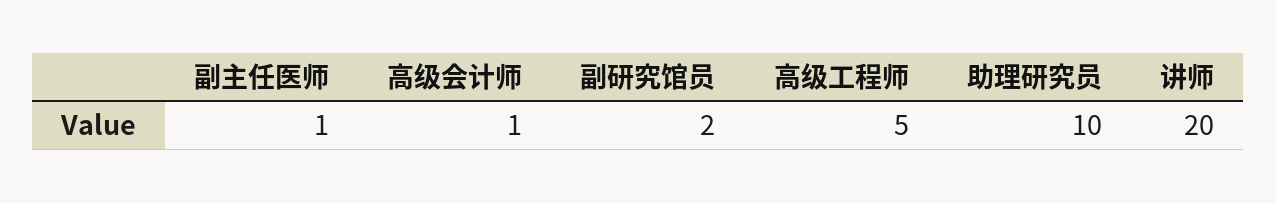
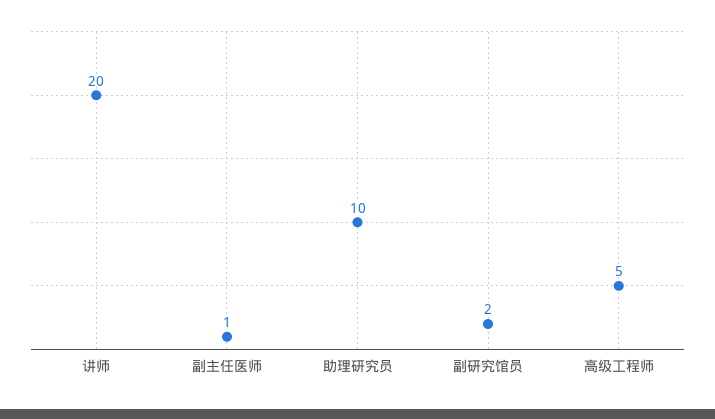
  {
    "副主任医师": 1,
-   "高级会计师": 1,
    "副研究馆员": 2,
    "高级工程师": 5,
    "助理研究员": 10,
    "讲师": 20
  }

